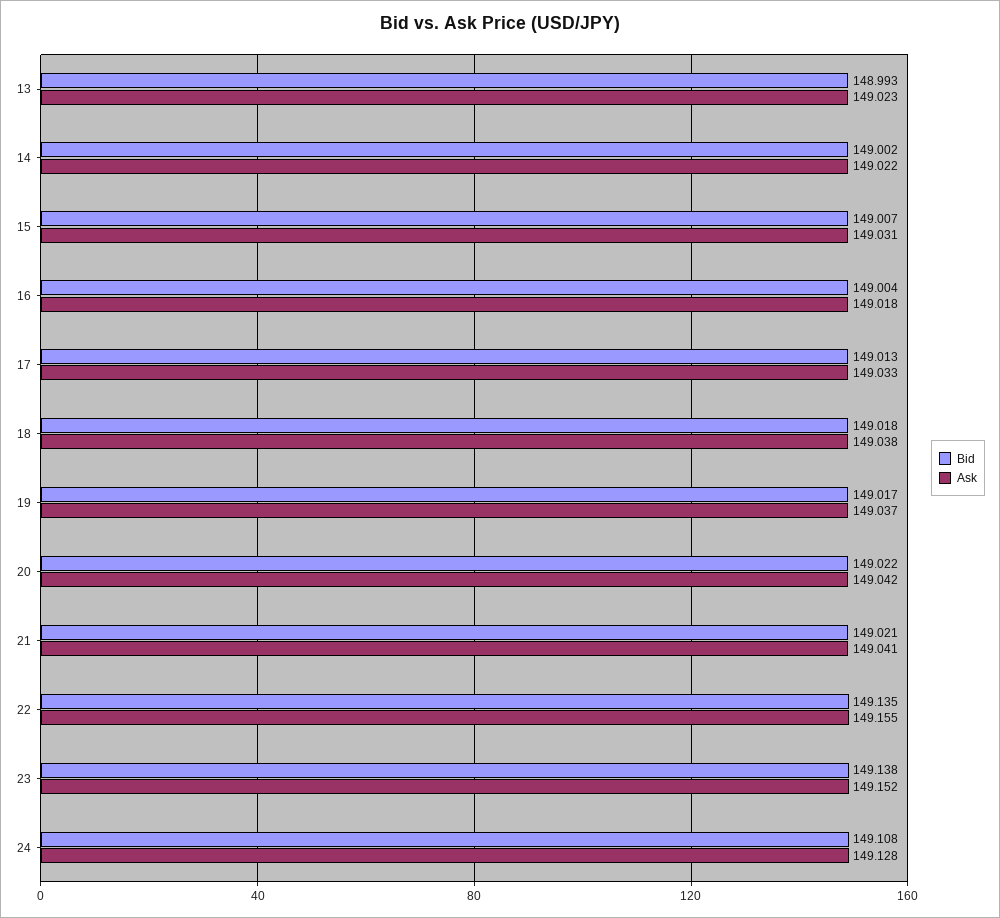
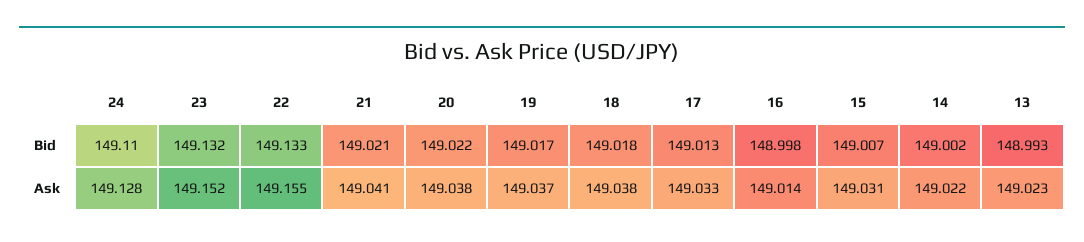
  {
    "Bid": {
      "13": 148.993,
      "14": 149.002,
      "15": 149.007,
-     "16": 149.004,
+     "16": 148.998,
      "17": 149.013,
      "18": 149.018,
      "19": 149.017,
      "20": 149.022,
      "21": 149.021,
-     "22": 149.135,
+     "22": 149.133,
-     "23": 149.138,
+     "23": 149.132,
-     "24": 149.108
+     "24": 149.11
    },
    "Ask": {
      "13": 149.023,
      "14": 149.022,
      "15": 149.031,
-     "16": 149.018,
+     "16": 149.014,
      "17": 149.033,
      "18": 149.038,
      "19": 149.037,
-     "20": 149.042,
+     "20": 149.038,
      "21": 149.041,
      "22": 149.155,
      "23": 149.152,
      "24": 149.128
    }
  }

